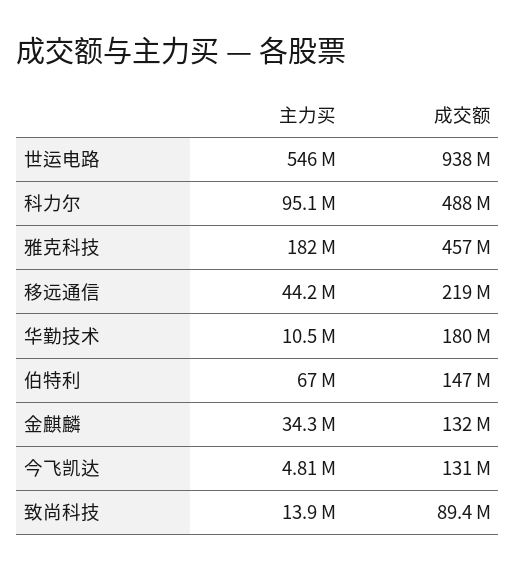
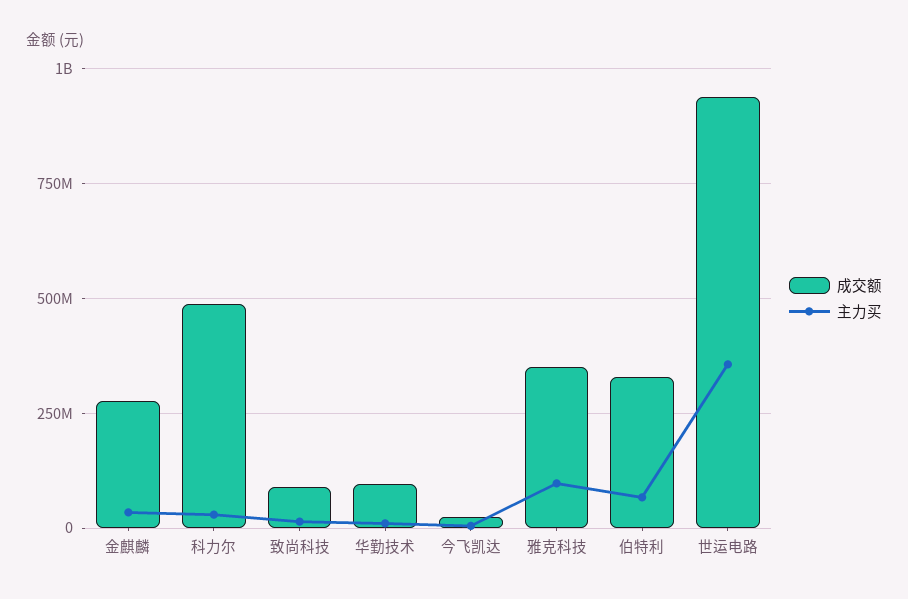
  {
    "主力买": {
-     "世运电路": 546000000,
+     "世运电路": 350000000,
-     "科力尔": 95100000,
+     "科力尔": 25000000,
-     "雅克科技": 182000000,
+     "雅克科技": 100000000,
-     "移远通信": 44200000,
      "华勤技术": 10500000,
      "伯特利": 67000000,
      "金麒麟": 34300000,
      "今飞凯达": 4810000,
      "致尚科技": 13900000
    },
    "成交额": {
      "世运电路": 938000000,
      "科力尔": 488000000,
-     "雅克科技": 457000000,
+     "雅克科技": 350000000,
-     "移远通信": 219000000,
-     "华勤技术": 180000000,
+     "华勤技术": 100000000,
-     "伯特利": 147000000,
+     "伯特利": 325000000,
-     "金麒麟": 132000000,
+     "金麒麟": 275000000,
-     "今飞凯达": 131000000,
+     "今飞凯达": 25000000,
      "致尚科技": 89400000
    }
  }

